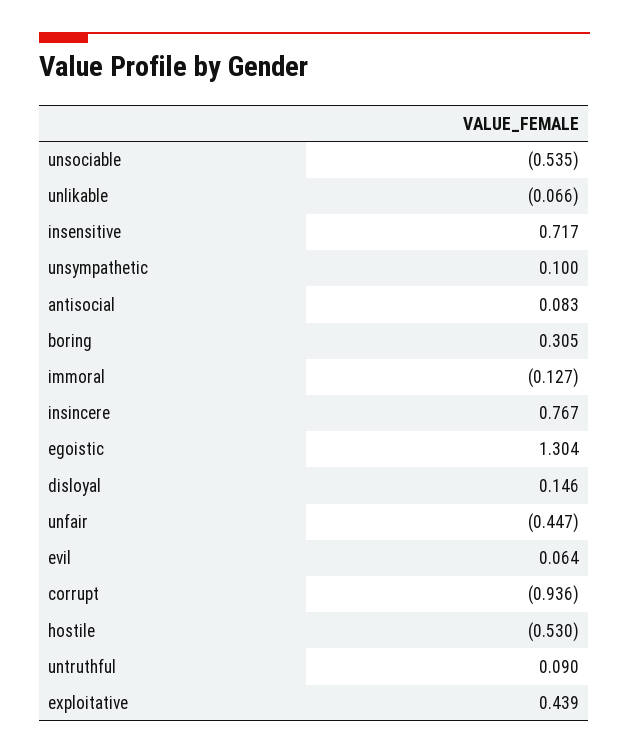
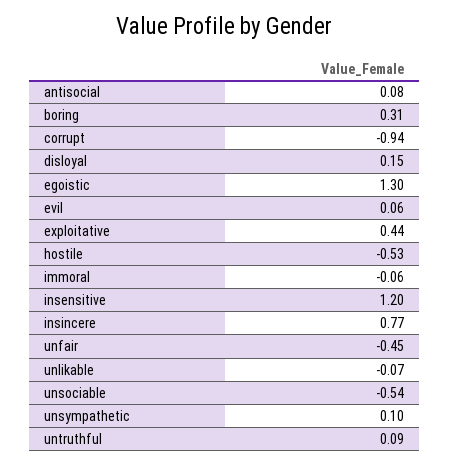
  {
    "unsociable": -0.535,
    "unlikable": -0.066,
-   "insensitive": 0.717,
+   "insensitive": 1.2,
    "unsympathetic": 0.1,
    "antisocial": 0.083,
    "boring": 0.305,
-   "immoral": -0.127,
+   "immoral": -0.06,
    "insincere": 0.767,
    "egoistic": 1.304,
    "disloyal": 0.146,
    "unfair": -0.447,
    "evil": 0.064,
    "corrupt": -0.936,
    "hostile": -0.53,
    "untruthful": 0.09,
    "exploitative": 0.439
  }

